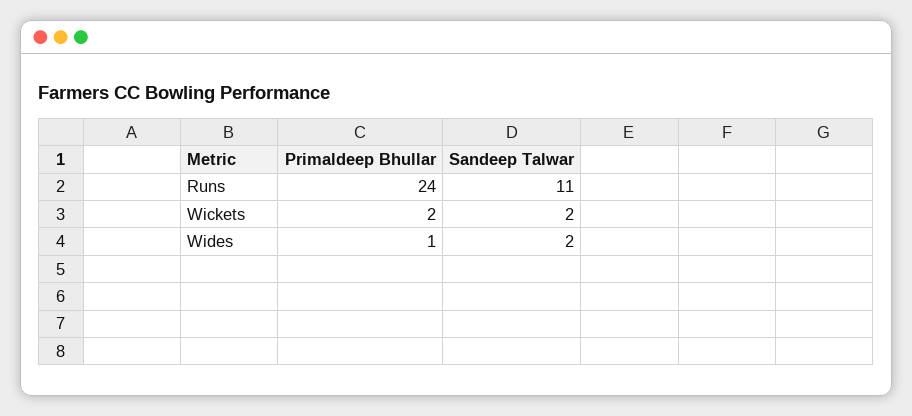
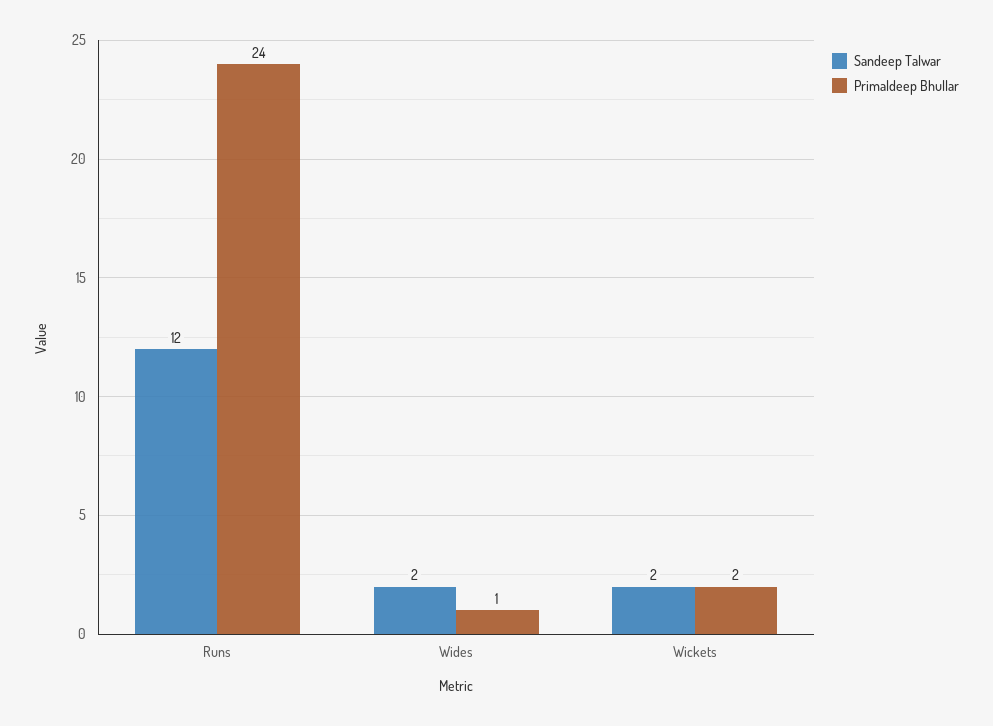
  {
    "Primaldeep Bhullar": {
      "Runs": 24,
      "Wickets": 2,
      "Wides": 1
    },
    "Sandeep Talwar": {
-     "Runs": 11,
+     "Runs": 12,
      "Wickets": 2,
      "Wides": 2
    }
  }

